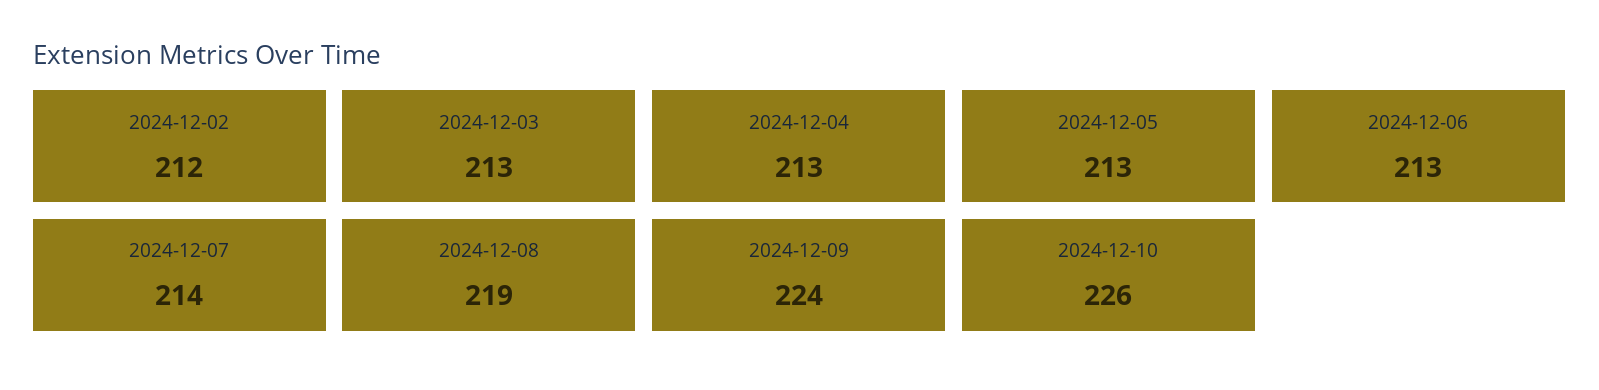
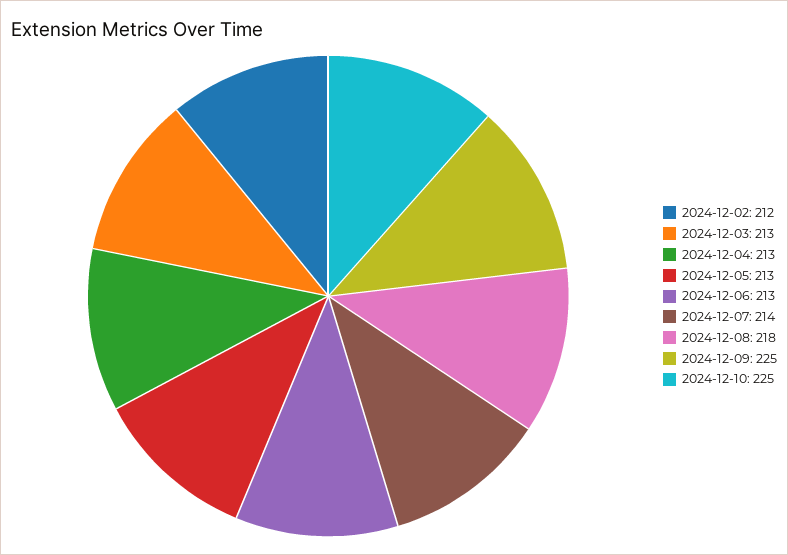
  {
    "2024-12-02": 212,
    "2024-12-03": 213,
    "2024-12-04": 213,
    "2024-12-05": 213,
    "2024-12-06": 213,
    "2024-12-07": 214,
-   "2024-12-08": 219,
+   "2024-12-08": 218,
-   "2024-12-09": 224,
+   "2024-12-09": 225,
-   "2024-12-10": 226
+   "2024-12-10": 225
  }

